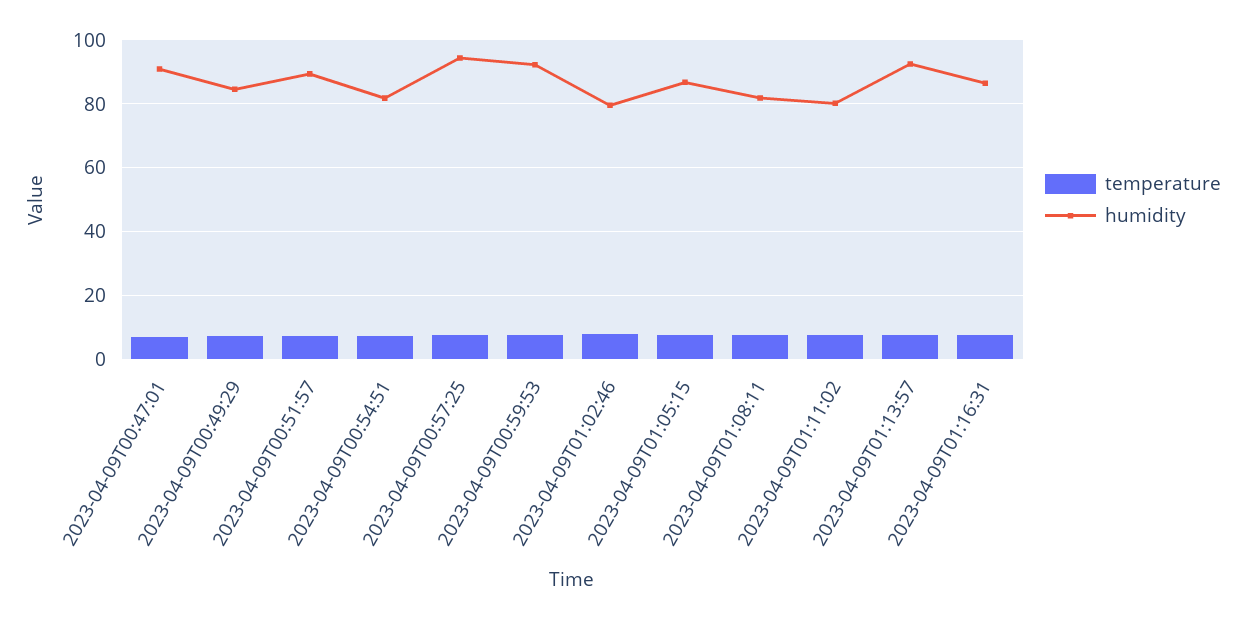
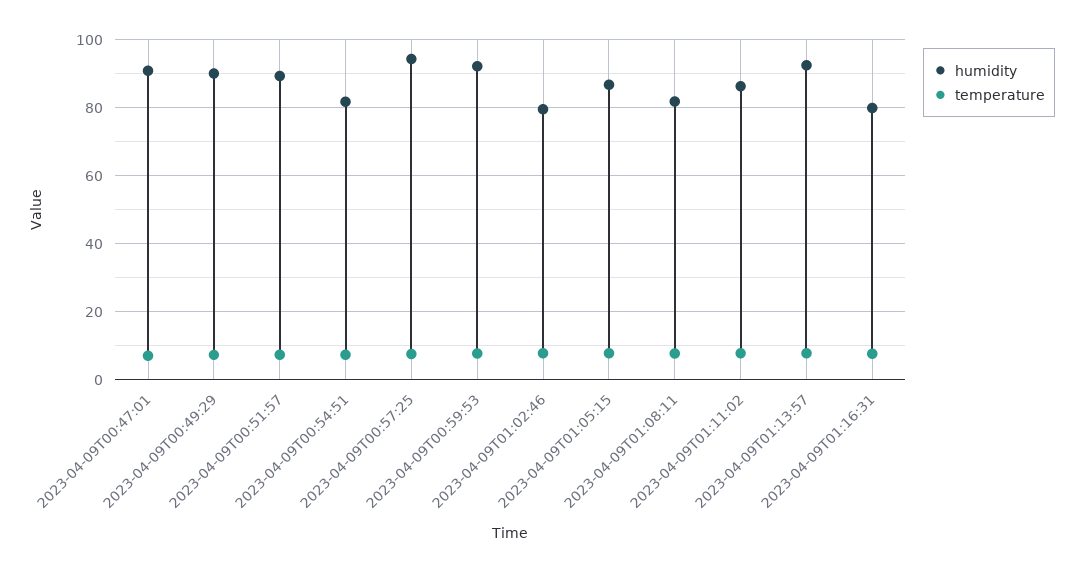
  {
    "temperature": {
      "2023-04-09T00:47:01": 8,
      "2023-04-09T00:49:29": 8,
      "2023-04-09T00:51:57": 8,
      "2023-04-09T00:54:51": 8,
      "2023-04-09T00:57:25": 8,
      "2023-04-09T00:59:53": 8,
      "2023-04-09T01:02:46": 8,
      "2023-04-09T01:05:15": 8,
      "2023-04-09T01:08:11": 8,
      "2023-04-09T01:11:02": 8,
      "2023-04-09T01:13:57": 8,
      "2023-04-09T01:16:31": 8
    },
    "humidity": {
      "2023-04-09T00:47:01": 90,
-     "2023-04-09T00:49:29": 84,
+     "2023-04-09T00:49:29": 90,
      "2023-04-09T00:51:57": 90,
      "2023-04-09T00:54:51": 82,
      "2023-04-09T00:57:25": 94,
      "2023-04-09T00:59:53": 92,
      "2023-04-09T01:02:46": 80,
      "2023-04-09T01:05:15": 86,
      "2023-04-09T01:08:11": 82,
-     "2023-04-09T01:11:02": 80,
+     "2023-04-09T01:11:02": 86,
      "2023-04-09T01:13:57": 92,
-     "2023-04-09T01:16:31": 86
+     "2023-04-09T01:16:31": 80
    }
  }

